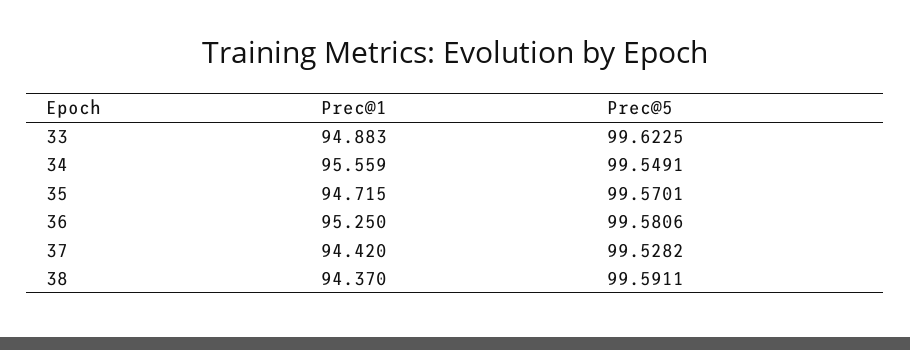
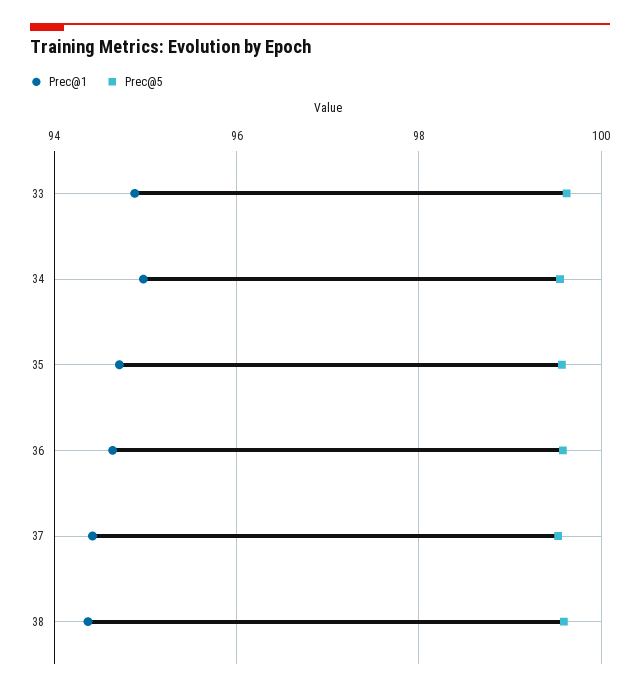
  {
    "Prec@1": {
      "33": 94.883,
-     "34": 95.559,
+     "34": 95,
      "35": 94.715,
-     "36": 95.25,
+     "36": 94.6,
      "37": 94.42,
      "38": 94.37
    },
    "Prec@5": {
      "33": 99.6225,
      "34": 99.5491,
      "35": 99.5701,
      "36": 99.5806,
      "37": 99.5282,
      "38": 99.5911
    }
  }

